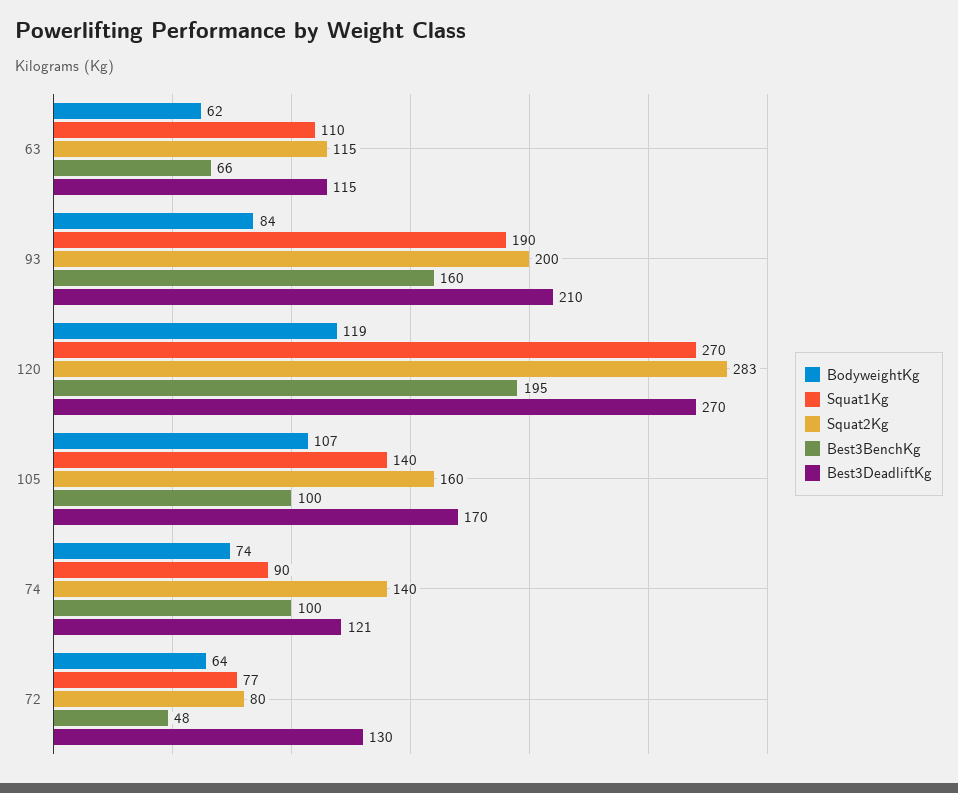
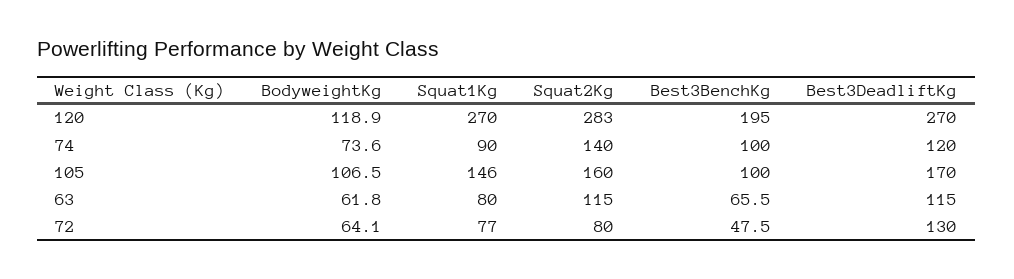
  {
    "BodyweightKg": {
      "63": 61.8,
-     "93": 84,
      "120": 118.9,
      "105": 106.5,
      "74": 73.6,
      "72": 64.1
    },
    "Squat1Kg": {
-     "63": 110,
+     "63": 80,
-     "93": 190,
      "120": 270,
-     "105": 140,
+     "105": 146,
      "74": 90,
      "72": 77
    },
    "Squat2Kg": {
      "63": 115,
-     "93": 200,
      "120": 283,
      "105": 160,
      "74": 140,
      "72": 80
    },
    "Best3BenchKg": {
      "63": 65.5,
-     "93": 160,
      "120": 195,
      "105": 100,
      "74": 100,
      "72": 47.5
    },
    "Best3DeadliftKg": {
      "63": 115,
-     "93": 210,
      "120": 270,
      "105": 170,
-     "74": 121,
+     "74": 120,
      "72": 130
    }
  }

